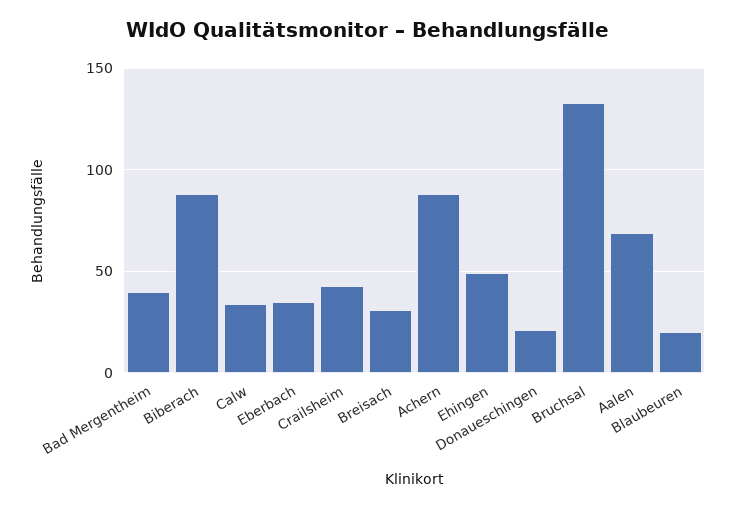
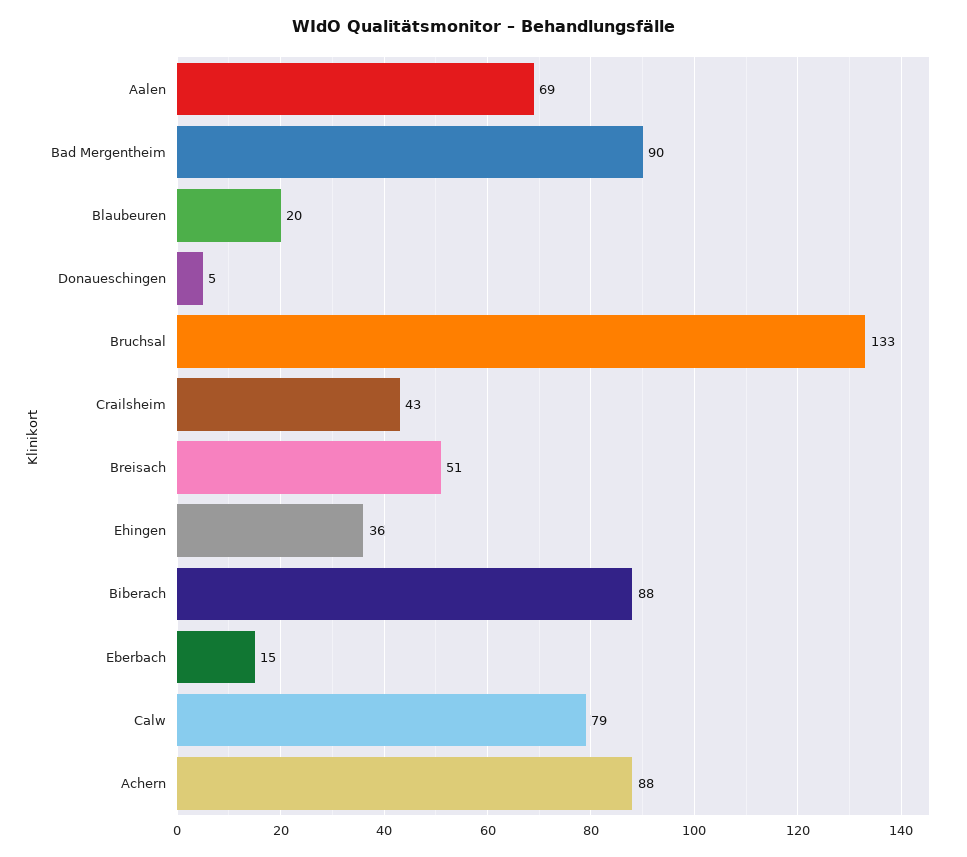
  {
-   "Bad Mergentheim": 40,
+   "Bad Mergentheim": 90,
    "Biberach": 88,
-   "Calw": 35,
+   "Calw": 79,
-   "Eberbach": 35,
+   "Eberbach": 15,
    "Crailsheim": 43,
-   "Breisach": 30,
+   "Breisach": 51,
    "Achern": 88,
-   "Ehingen": 50,
+   "Ehingen": 36,
-   "Donaueschingen": 20,
+   "Donaueschingen": 5,
    "Bruchsal": 133,
    "Aalen": 69,
    "Blaubeuren": 20
  }

